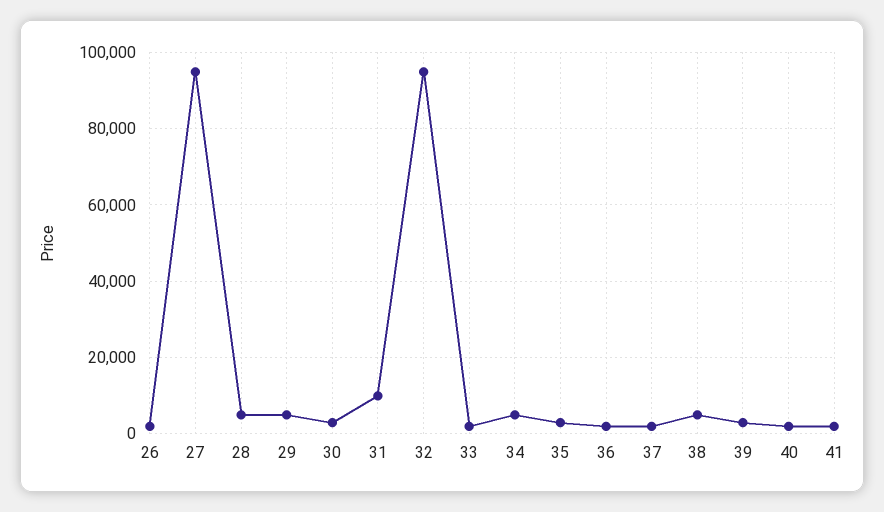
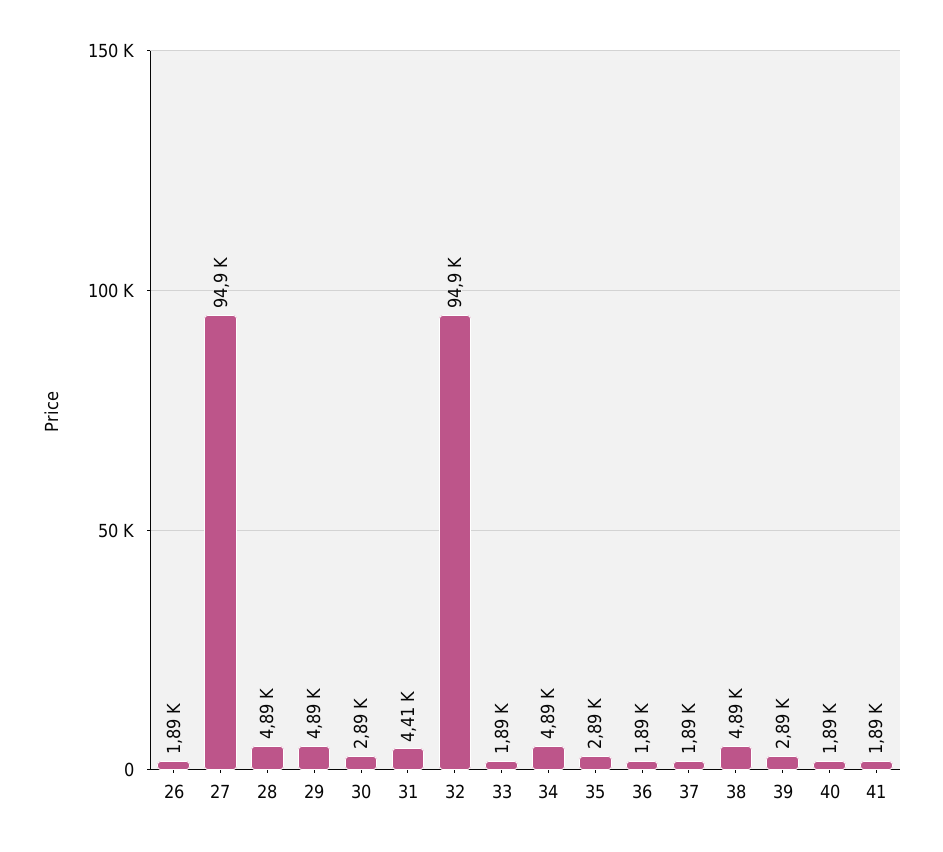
  {
    "26": 1890,
    "27": 94900,
    "28": 4890,
    "29": 4890,
    "30": 2890,
-   "31": 10000,
+   "31": 4410,
    "32": 94900,
    "33": 1890,
    "34": 4890,
    "35": 2890,
    "36": 1890,
    "37": 1890,
    "38": 4890,
    "39": 2890,
    "40": 1890,
    "41": 1890
  }

